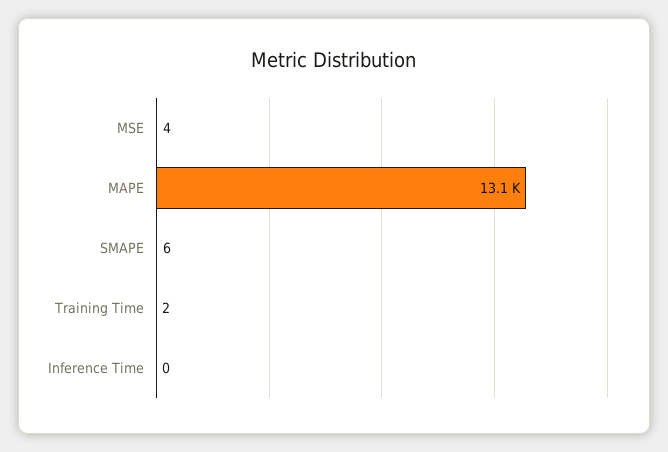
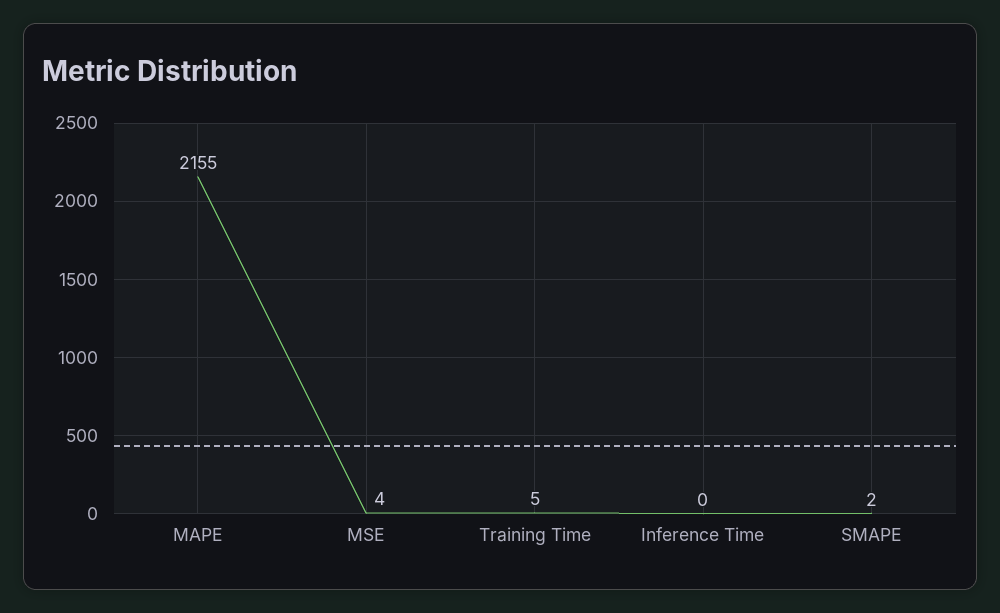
  {
    "MSE": 4,
-   "MAPE": 13100,
+   "MAPE": 2155,
-   "SMAPE": 6,
+   "SMAPE": 2,
-   "Training Time": 2,
+   "Training Time": 5,
    "Inference Time": 0
  }

